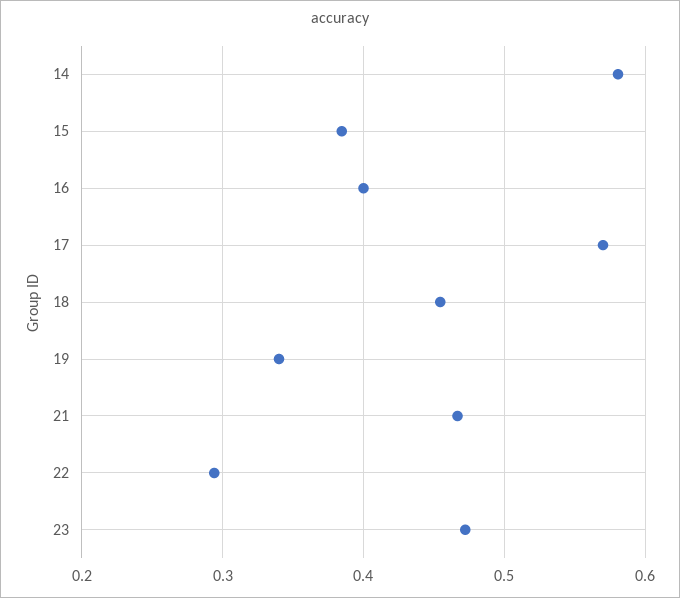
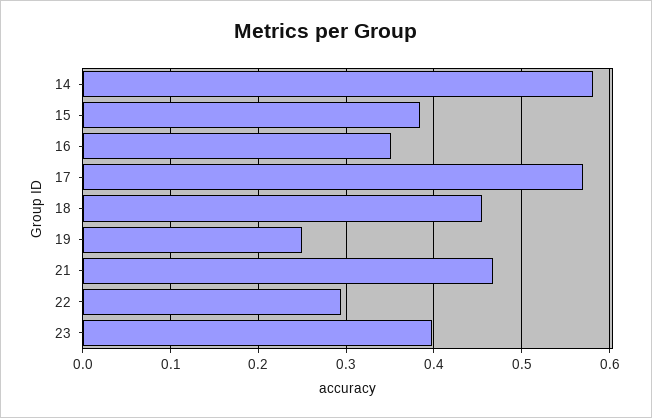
  {
    "14": 0.58,
    "15": 0.38,
-   "16": 0.4,
+   "16": 0.35,
    "17": 0.57,
    "18": 0.45,
-   "19": 0.34,
+   "19": 0.25,
    "21": 0.47,
    "22": 0.29,
-   "23": 0.47
+   "23": 0.4
  }

